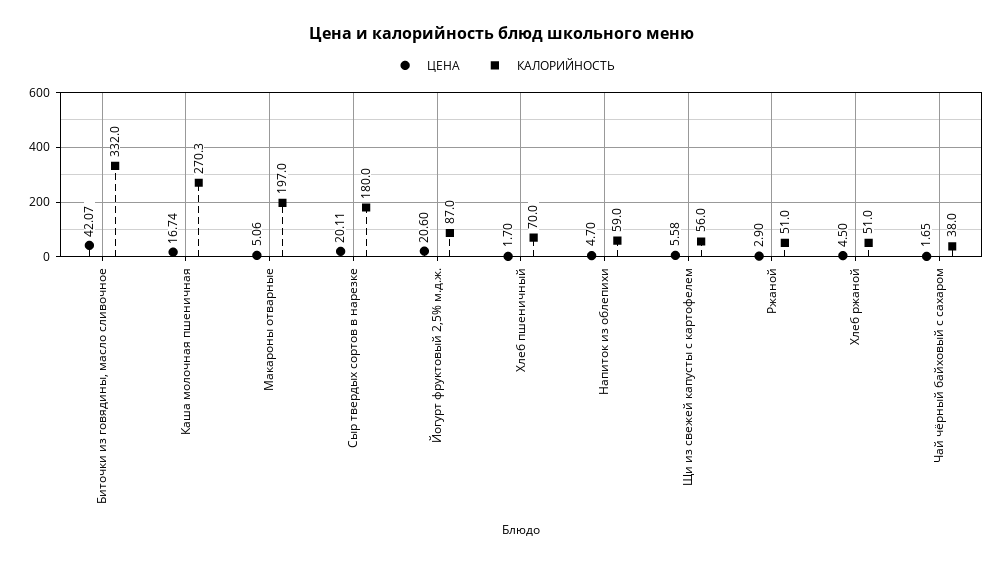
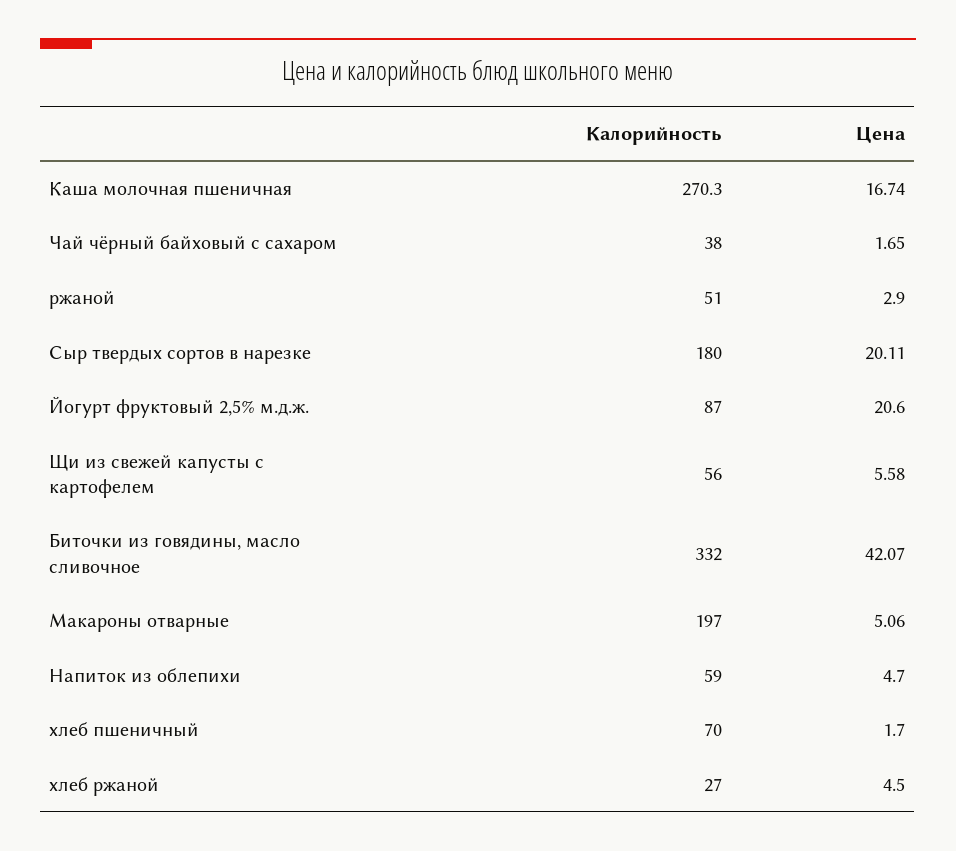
  {
    "ЦЕНА": {
      "Биточки из говядины, масло сливочное": 42.07,
      "Каша молочная пшеничная": 16.74,
      "Макароны отварные": 5.06,
      "Сыр твердых сортов в нарезке": 20.11,
      "Йогурт фруктовый 2,5% м.д.ж.": 20.6,
      "Хлеб пшеничный": 1.7,
      "Напиток из облепихи": 4.7,
      "Щи из свежей капусты с картофелем": 5.58,
      "Ржаной": 2.9,
      "Хлеб ржаной": 4.5,
      "Чай чёрный байховый с сахаром": 1.65
    },
    "КАЛОРИЙНОСТЬ": {
      "Биточки из говядины, масло сливочное": 332,
      "Каша молочная пшеничная": 270.3,
      "Макароны отварные": 197,
      "Сыр твердых сортов в нарезке": 180,
      "Йогурт фруктовый 2,5% м.д.ж.": 87,
      "Хлеб пшеничный": 70,
      "Напиток из облепихи": 59,
      "Щи из свежей капусты с картофелем": 56,
      "Ржаной": 51,
-     "Хлеб ржаной": 51,
+     "Хлеб ржаной": 27,
      "Чай чёрный байховый с сахаром": 38
    }
  }

